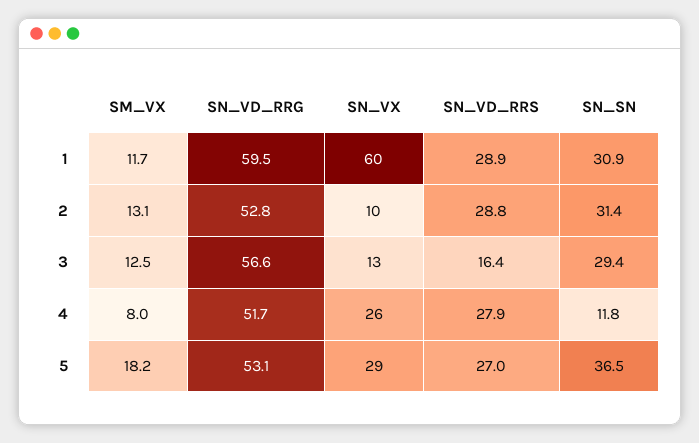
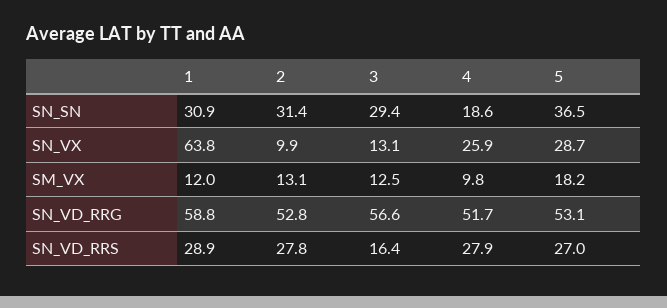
  {
    "SM_VX": {
-     "1": 11.7,
+     "1": 12,
      "2": 13.1,
      "3": 12.5,
-     "4": 8,
+     "4": 9.8,
      "5": 18.2
    },
    "SN_VD_RRG": {
-     "1": 59.5,
+     "1": 58.8,
      "2": 52.8,
      "3": 56.6,
      "4": 51.7,
      "5": 53.1
    },
    "SN_VX": {
-     "1": 60,
+     "1": 63.8,
      "2": 9.9,
      "3": 13.1,
      "4": 25.9,
      "5": 28.7
    },
    "SN_VD_RRS": {
      "1": 28.9,
-     "2": 28.8,
+     "2": 27.8,
      "3": 16.4,
      "4": 27.9,
      "5": 27
    },
    "SN_SN": {
      "1": 30.9,
      "2": 31.4,
      "3": 29.4,
-     "4": 11.8,
+     "4": 18.6,
      "5": 36.5
    }
  }

